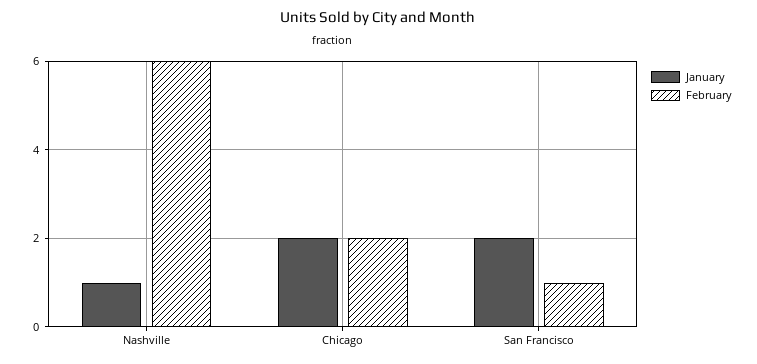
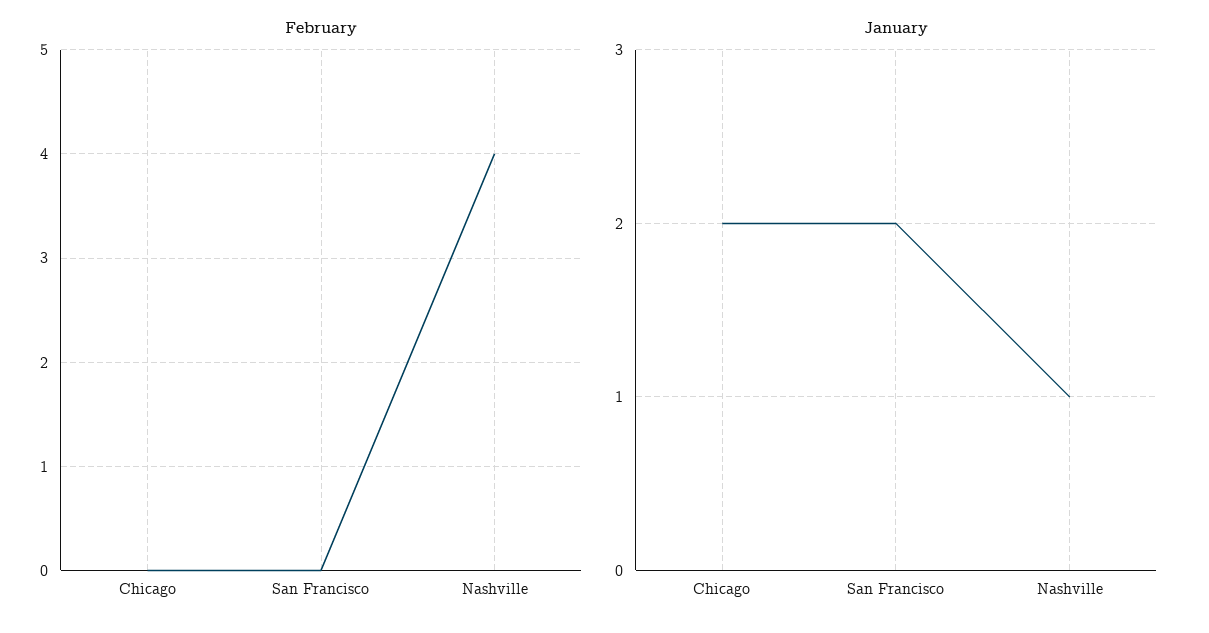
  {
    "January": {
      "Nashville": 1,
      "Chicago": 2,
      "San Francisco": 2
    },
    "February": {
-     "Nashville": 6,
+     "Nashville": 4,
-     "Chicago": 2,
+     "Chicago": 0,
-     "San Francisco": 1
+     "San Francisco": 0
    }
  }

